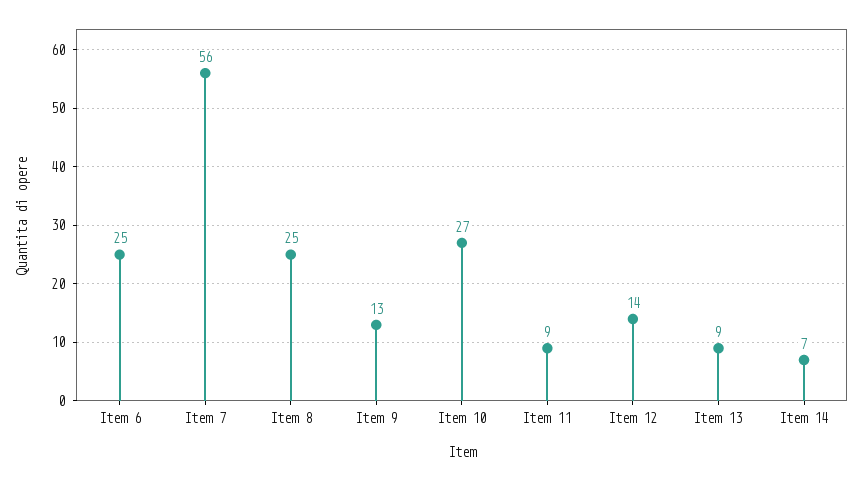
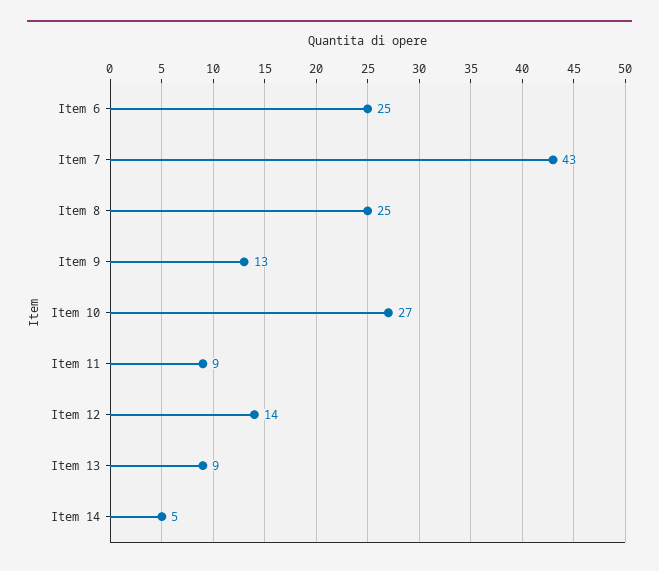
  {
    "Item 6": 25,
-   "Item 7": 56,
+   "Item 7": 43,
    "Item 8": 25,
    "Item 9": 13,
    "Item 10": 27,
    "Item 11": 9,
    "Item 12": 14,
    "Item 13": 9,
-   "Item 14": 7
+   "Item 14": 5
  }

